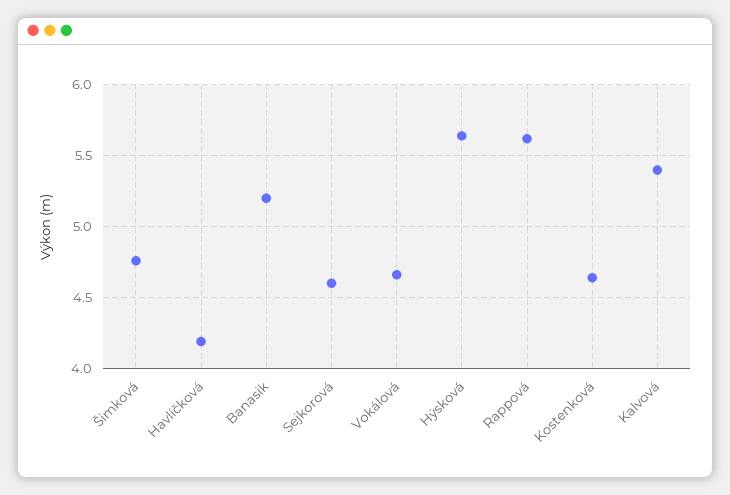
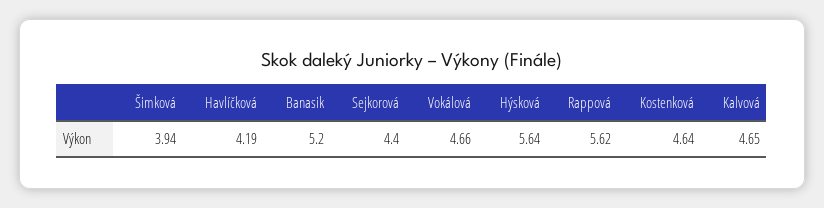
  {
-   "Šimková": 4.75,
+   "Šimková": 3.94,
    "Havlíčková": 4.19,
    "Banasik": 5.2,
-   "Sejkorová": 4.6,
+   "Sejkorová": 4.4,
    "Vokálová": 4.66,
    "Hýsková": 5.64,
    "Rappová": 5.62,
    "Kostenková": 4.64,
-   "Kalvová": 5.4
+   "Kalvová": 4.65
  }

